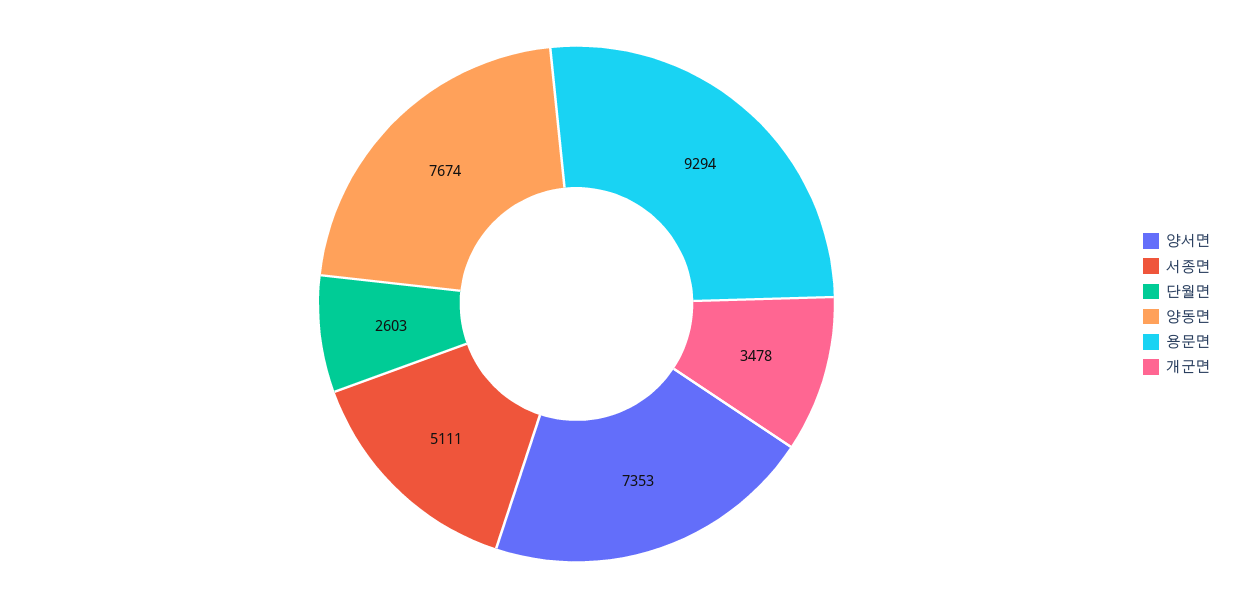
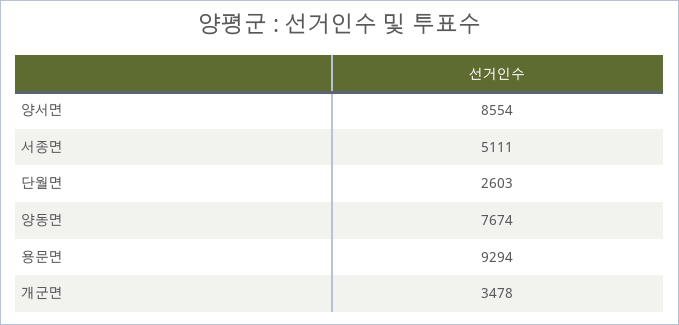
  {
-   "양서면": 7353,
+   "양서면": 8554,
    "서종면": 5111,
    "단월면": 2603,
    "양동면": 7674,
    "용문면": 9294,
    "개군면": 3478
  }

